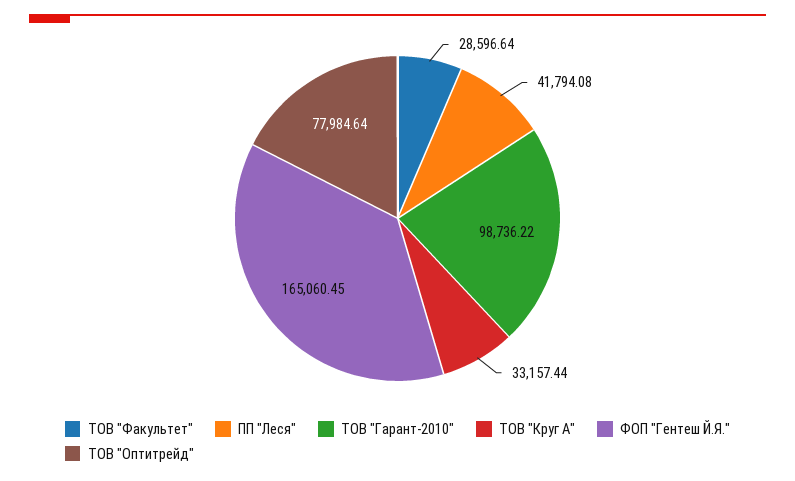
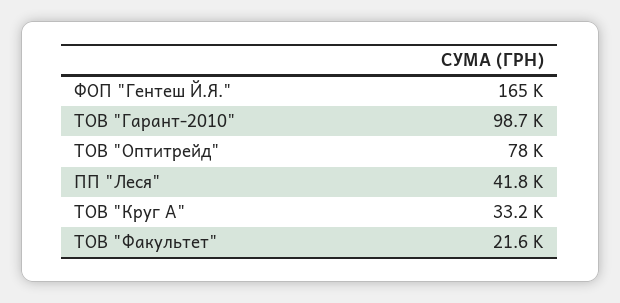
  {
-   "ТОВ \"Факультет\"": 28596.64,
+   "ТОВ \"Факультет\"": 21600,
    "ПП \"Леся\"": 41794.08,
    "ТОВ \"Гарант-2010\"": 98736.22,
    "ТОВ \"Круг А\"": 33157.44,
    "ФОП \"Гентеш Й.Я.\"": 165060.45,
    "ТОВ \"Оптитрейд\"": 77984.64
  }

